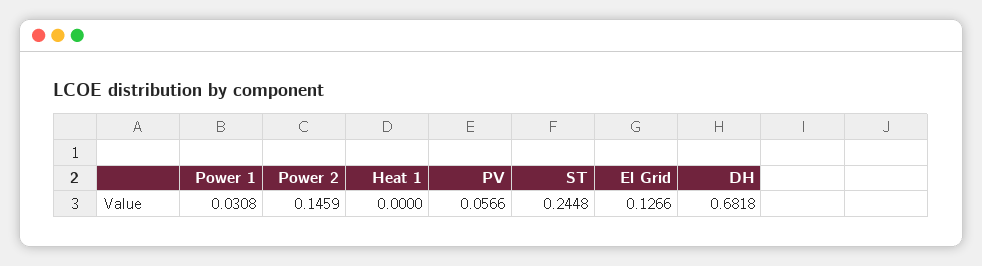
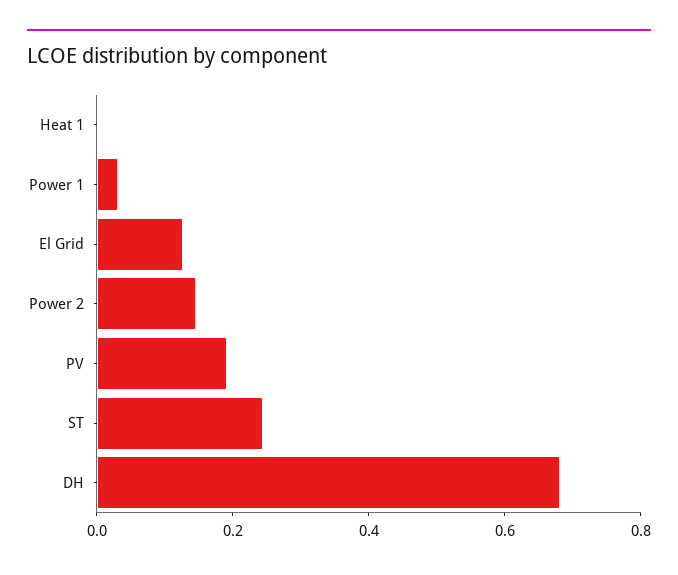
  {
    "Power 1": 0.0308,
    "Power 2": 0.1459,
    "Heat 1": 0,
-   "PV": 0.0566,
+   "PV": 0.2,
    "ST": 0.2448,
    "El Grid": 0.1266,
    "DH": 0.6818
  }

